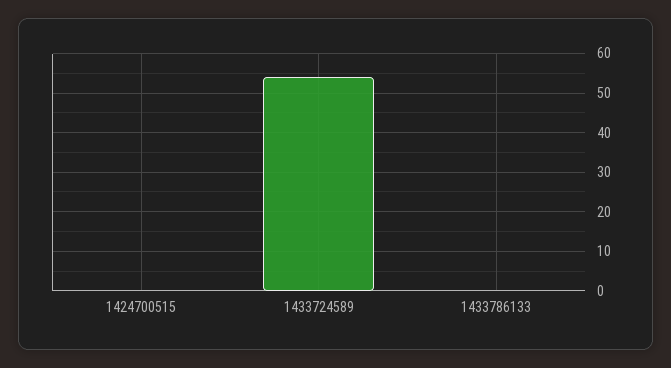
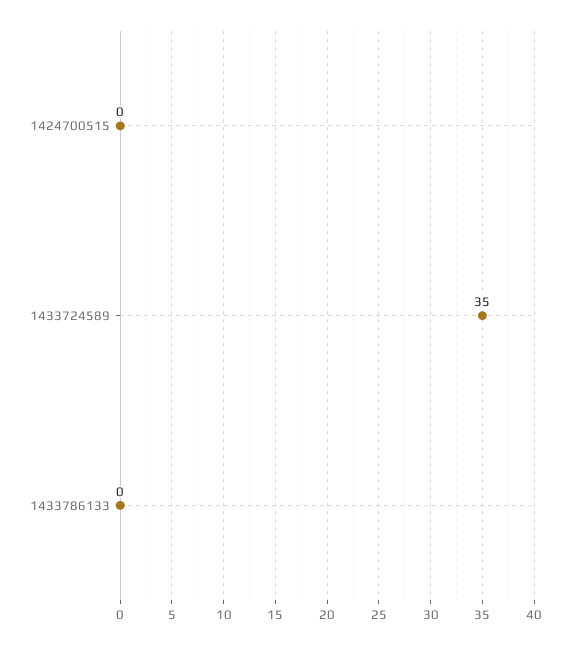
  {
    "1424700515": 0,
-   "1433724589": 55,
+   "1433724589": 35,
    "1433786133": 0
  }

